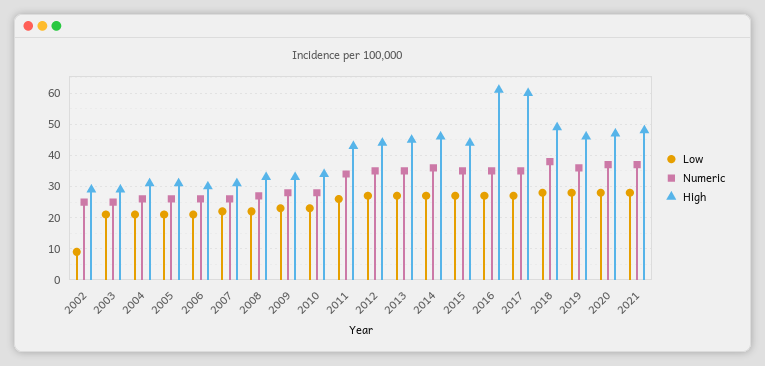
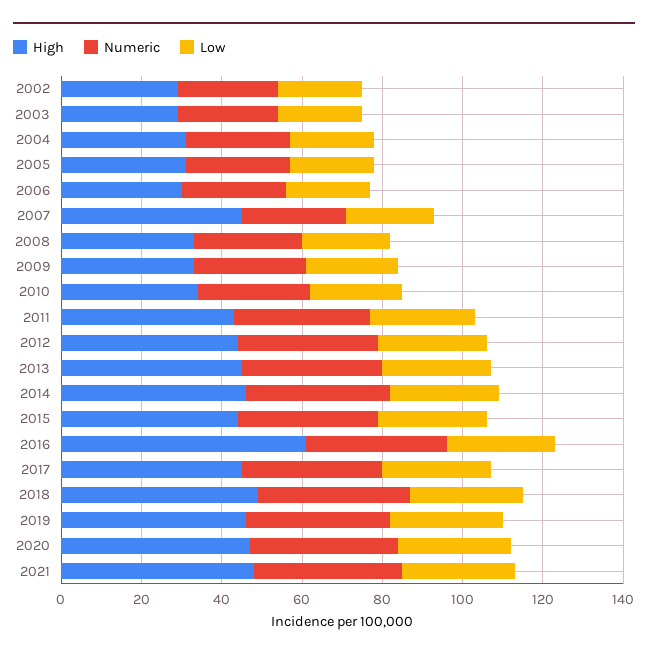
  {
    "Low": {
-     "2002": 10,
+     "2002": 20,
      "2003": 20,
      "2004": 20,
      "2005": 20,
      "2006": 20,
      "2007": 20,
      "2008": 20,
      "2009": 25,
      "2010": 25,
      "2011": 25,
      "2012": 25,
      "2013": 25,
      "2014": 25,
      "2015": 25,
      "2016": 25,
      "2017": 25,
      "2018": 30,
      "2019": 30,
      "2020": 30,
      "2021": 30
    },
    "Numeric": {
      "2002": 25,
      "2003": 25,
      "2004": 25,
      "2005": 25,
      "2006": 25,
      "2007": 25,
      "2008": 25,
      "2009": 30,
      "2010": 30,
      "2011": 35,
      "2012": 35,
      "2013": 35,
      "2014": 35,
      "2015": 35,
      "2016": 35,
      "2017": 35,
      "2018": 40,
      "2019": 35,
      "2020": 35,
      "2021": 35
    },
    "High": {
      "2002": 30,
      "2003": 30,
      "2004": 30,
      "2005": 30,
      "2006": 30,
-     "2007": 30,
+     "2007": 45,
      "2008": 35,
      "2009": 35,
      "2010": 35,
      "2011": 45,
      "2012": 45,
      "2013": 45,
      "2014": 45,
      "2015": 45,
      "2016": 60,
-     "2017": 60,
+     "2017": 45,
      "2018": 50,
      "2019": 45,
      "2020": 45,
      "2021": 50
    }
  }

